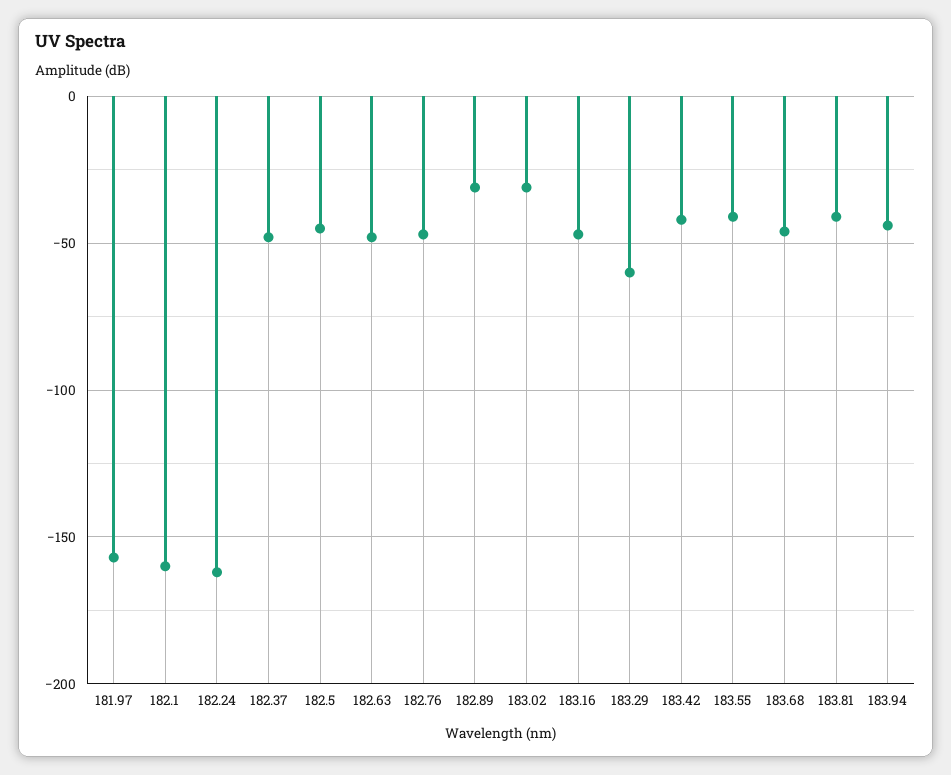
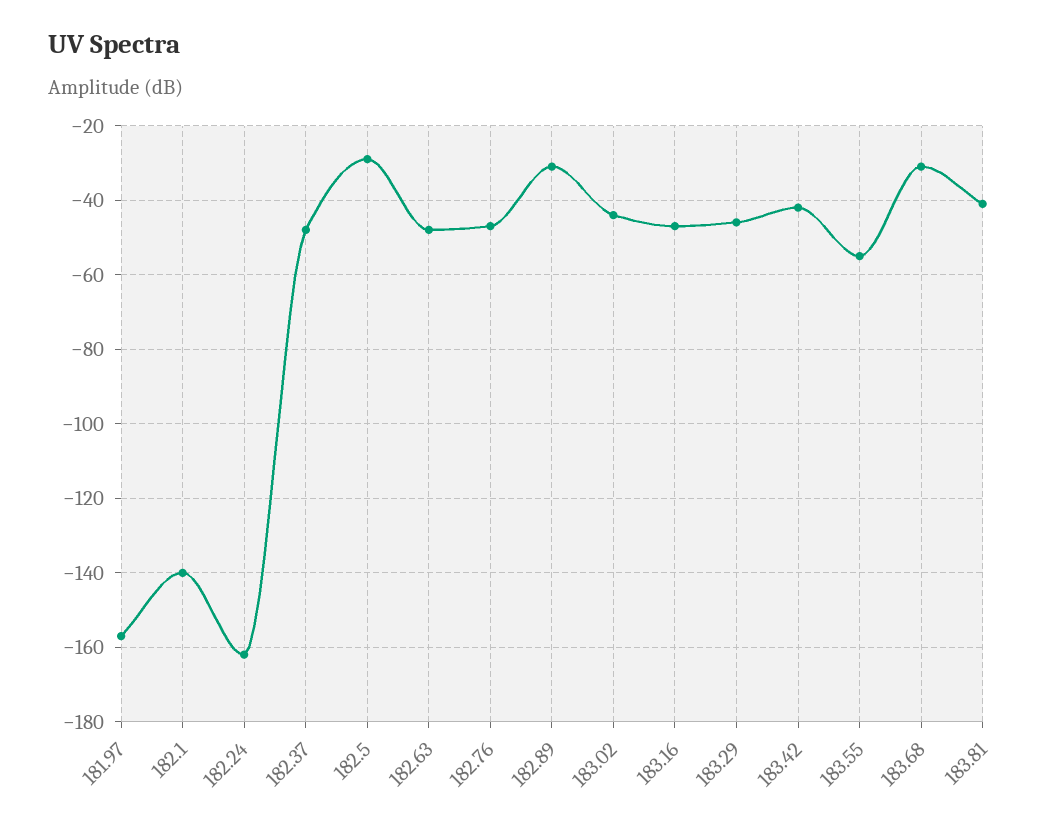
  {
    "181.97": -155,
-   "182.1": -160,
+   "182.1": -140,
    "182.24": -160,
    "182.37": -50,
-   "182.5": -45,
+   "182.5": -30,
    "182.63": -50,
    "182.76": -45,
    "182.89": -30,
-   "183.02": -30,
+   "183.02": -45,
    "183.16": -45,
-   "183.29": -60,
+   "183.29": -45,
    "183.42": -40,
-   "183.55": -40,
+   "183.55": -55,
-   "183.68": -45,
+   "183.68": -30,
-   "183.81": -40,
+   "183.81": -40
-   "183.94": -45
  }

